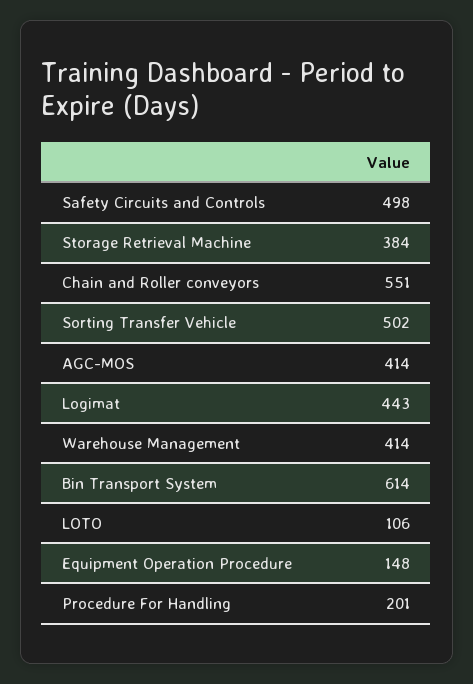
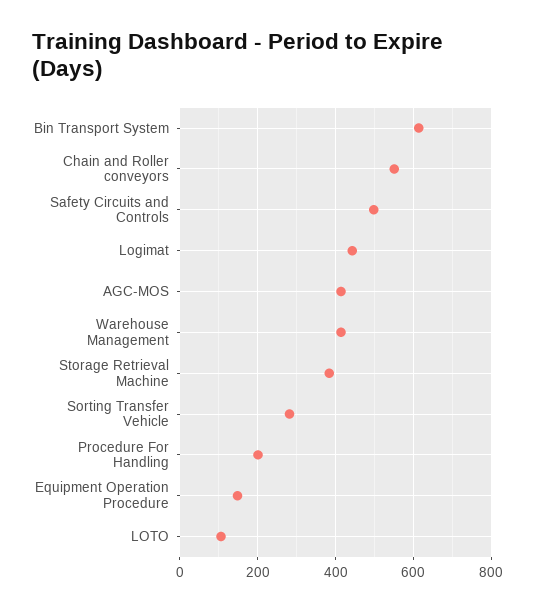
  {
    "Safety Circuits and Controls": 498,
    "Storage Retrieval Machine": 384,
    "Chain and Roller conveyors": 551,
-   "Sorting Transfer Vehicle": 502,
+   "Sorting Transfer Vehicle": 280,
    "AGC-MOS": 414,
    "Logimat": 443,
    "Warehouse Management": 414,
    "Bin Transport System": 614,
    "LOTO": 106,
    "Equipment Operation Procedure": 148,
    "Procedure For Handling": 201
  }

